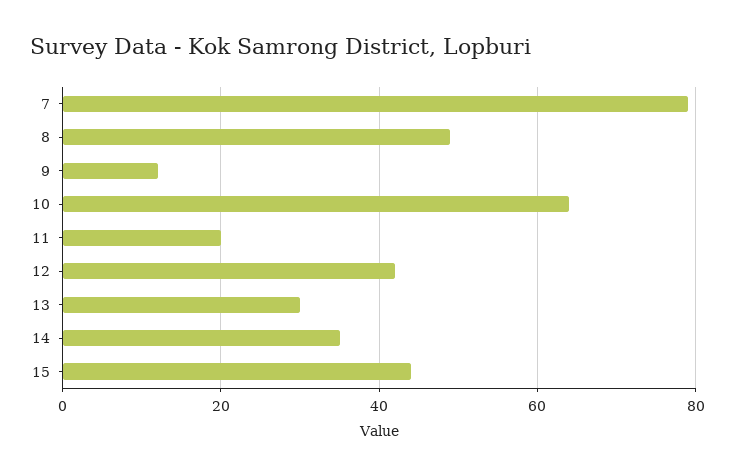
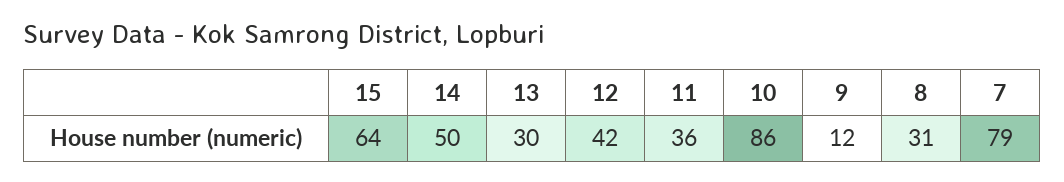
  {
    "7": 79,
-   "8": 50,
+   "8": 31,
    "9": 12,
-   "10": 65,
+   "10": 86,
-   "11": 20,
+   "11": 36,
    "12": 42,
    "13": 30,
-   "14": 35,
+   "14": 50,
-   "15": 45
+   "15": 64
  }

